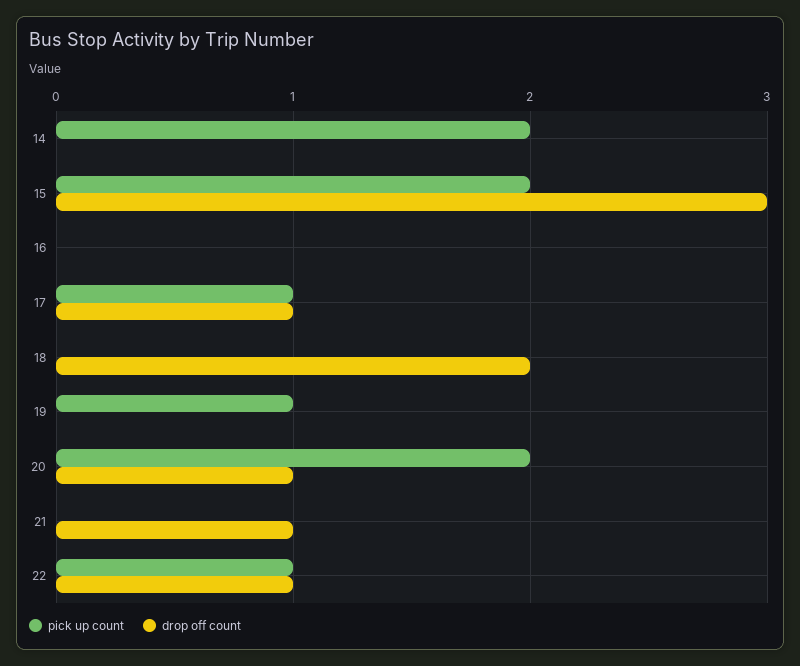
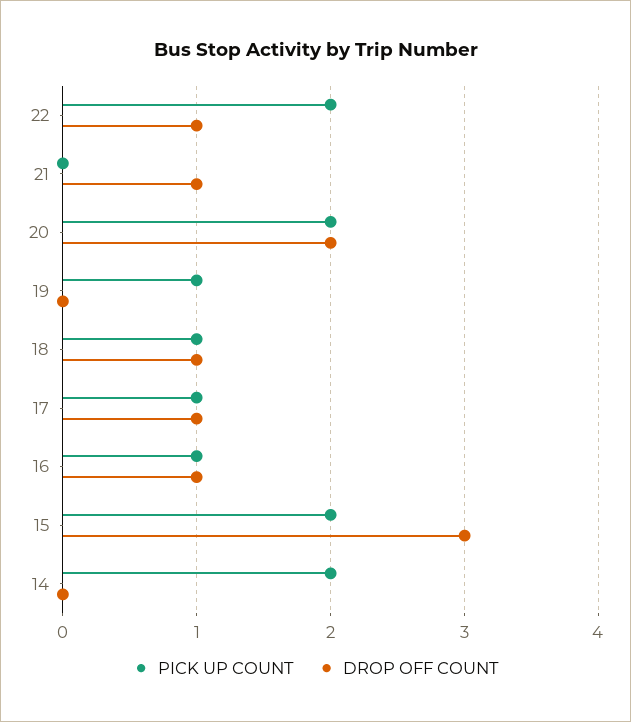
  {
    "pick up count": {
      "14": 2,
      "15": 2,
-     "16": 0,
+     "16": 1,
      "17": 1,
-     "18": 0,
+     "18": 1,
      "19": 1,
      "20": 2,
      "21": 0,
-     "22": 1
+     "22": 2
    },
    "drop off count": {
      "14": 0,
      "15": 3,
-     "16": 0,
+     "16": 1,
      "17": 1,
-     "18": 2,
+     "18": 1,
      "19": 0,
-     "20": 1,
+     "20": 2,
      "21": 1,
      "22": 1
    }
  }

